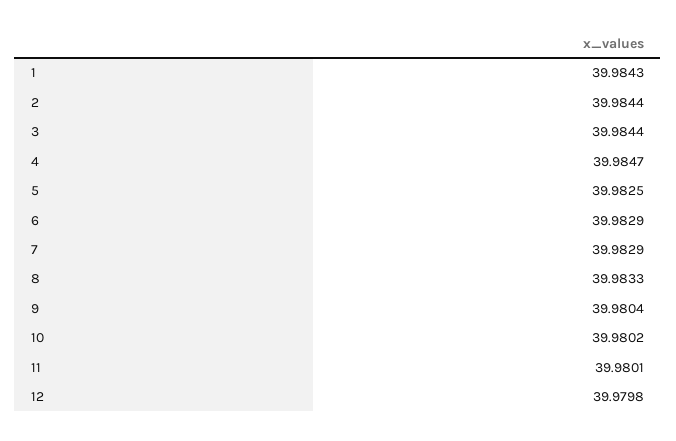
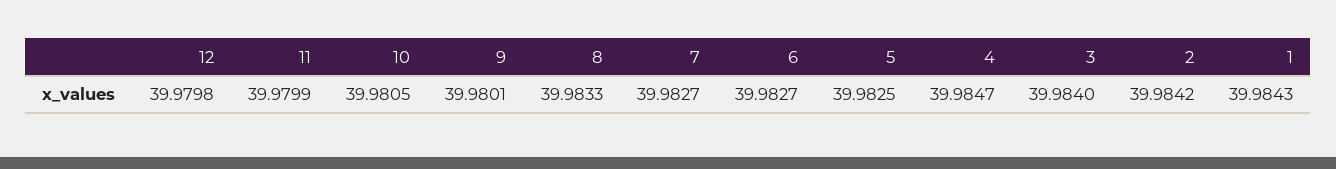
  {
    "1": 39.9843,
-   "2": 39.9844,
+   "2": 39.9842,
-   "3": 39.9844,
+   "3": 39.984,
    "4": 39.9847,
    "5": 39.9825,
-   "6": 39.9829,
+   "6": 39.9827,
-   "7": 39.9829,
+   "7": 39.9827,
    "8": 39.9833,
-   "9": 39.9804,
+   "9": 39.9801,
-   "10": 39.9802,
+   "10": 39.9805,
-   "11": 39.9801,
+   "11": 39.9799,
    "12": 39.9798
  }

